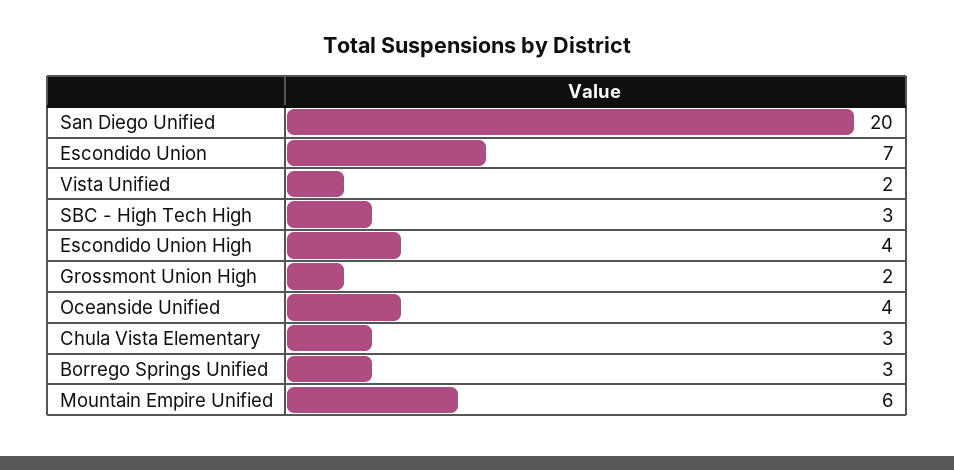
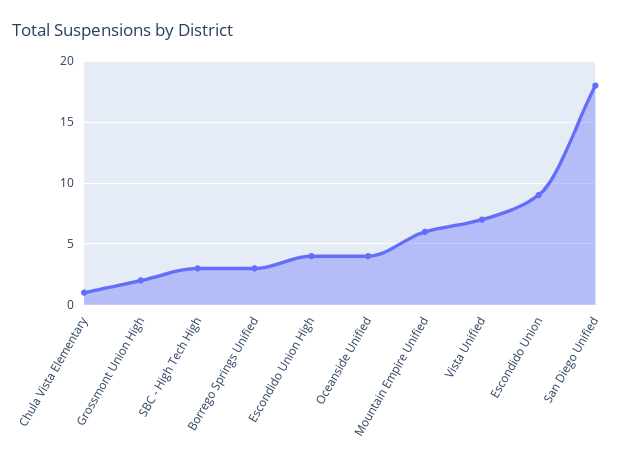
  {
-   "San Diego Unified": 20,
+   "San Diego Unified": 18,
-   "Escondido Union": 7,
+   "Escondido Union": 9,
-   "Vista Unified": 2,
+   "Vista Unified": 7,
    "SBC - High Tech High": 3,
    "Escondido Union High": 4,
    "Grossmont Union High": 2,
    "Oceanside Unified": 4,
-   "Chula Vista Elementary": 3,
+   "Chula Vista Elementary": 1,
    "Borrego Springs Unified": 3,
    "Mountain Empire Unified": 6
  }

